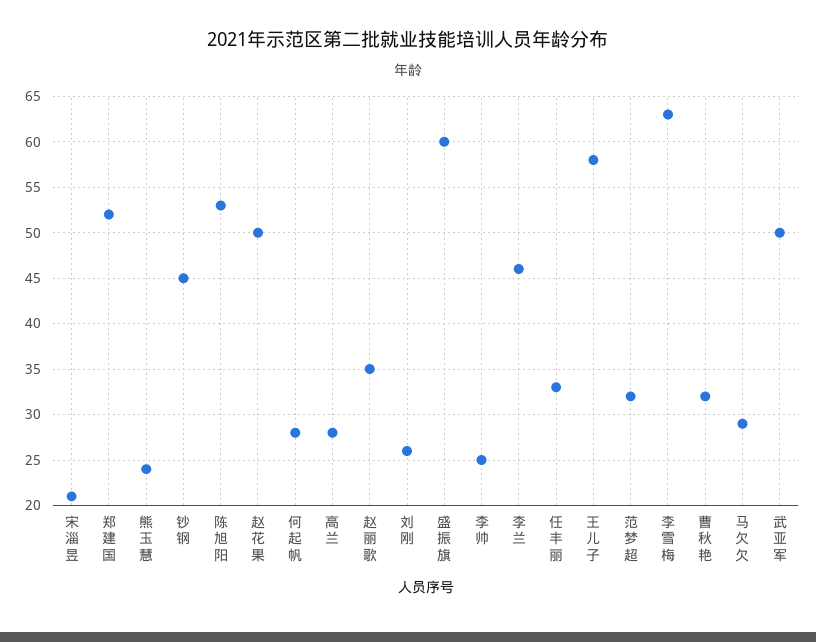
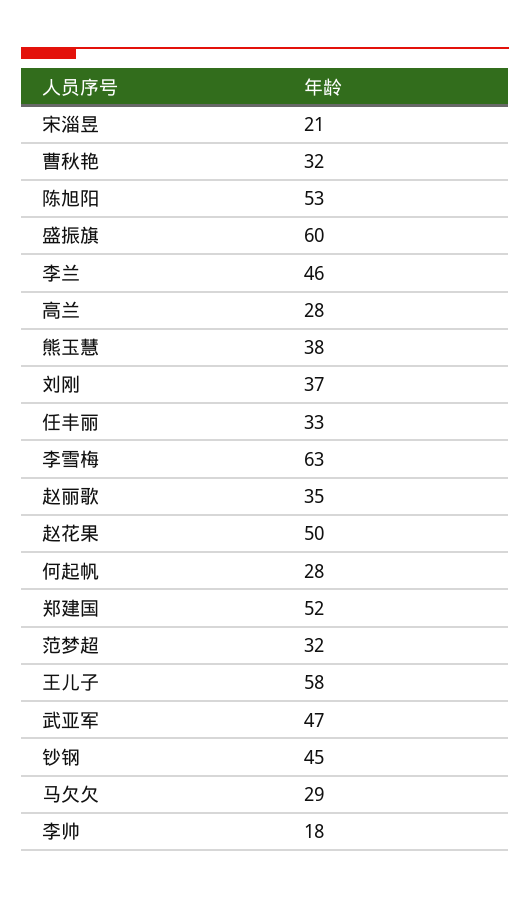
  {
    "宋淄昱": 21,
    "郑建国": 52,
-   "熊玉慧": 24,
+   "熊玉慧": 38,
    "钞钢": 45,
    "陈旭阳": 53,
    "赵花果": 50,
    "何起帆": 28,
    "高兰": 28,
    "赵丽歌": 35,
-   "刘刚": 26,
+   "刘刚": 37,
    "盛振旗": 60,
-   "李帅": 25,
+   "李帅": 18,
    "李兰": 46,
    "任丰丽": 33,
    "王儿子": 58,
    "范梦超": 32,
    "李雪梅": 63,
    "曹秋艳": 32,
    "马欠欠": 29,
-   "武亚军": 50
+   "武亚军": 47
  }

